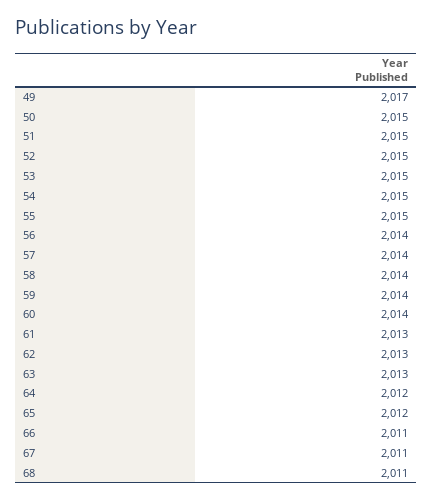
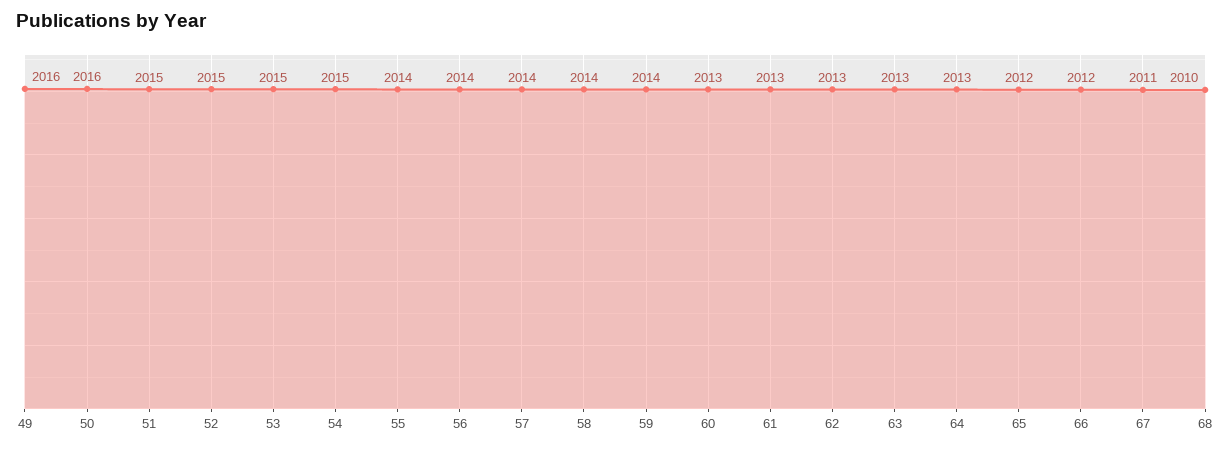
  {
-   "49": 2017,
+   "49": 2016,
-   "50": 2015,
+   "50": 2016,
    "51": 2015,
    "52": 2015,
    "53": 2015,
    "54": 2015,
-   "55": 2015,
+   "55": 2014,
    "56": 2014,
    "57": 2014,
    "58": 2014,
    "59": 2014,
-   "60": 2014,
+   "60": 2013,
    "61": 2013,
    "62": 2013,
    "63": 2013,
-   "64": 2012,
+   "64": 2013,
    "65": 2012,
-   "66": 2011,
+   "66": 2012,
    "67": 2011,
-   "68": 2011
+   "68": 2010
  }

